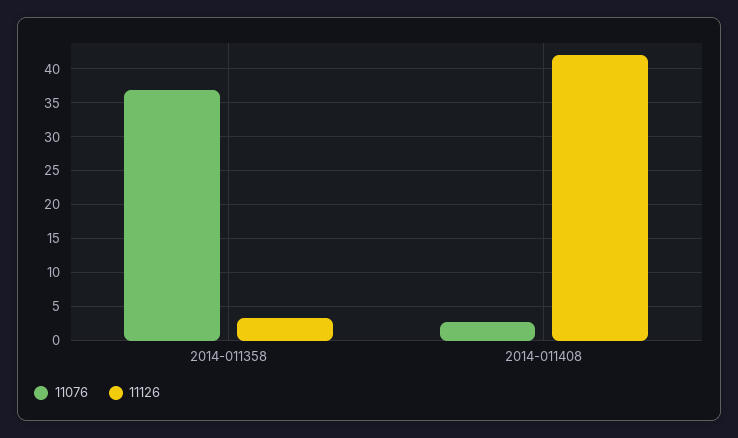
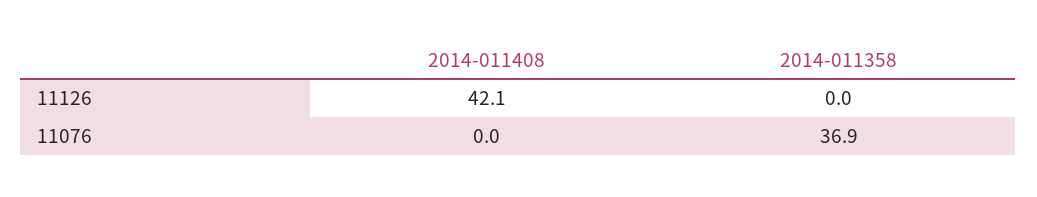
  {
    "11076": {
      "2014-011358": 36.9,
-     "2014-011408": 3
+     "2014-011408": 0
    },
    "11126": {
-     "2014-011358": 3,
+     "2014-011358": 0,
      "2014-011408": 42.1
    }
  }

